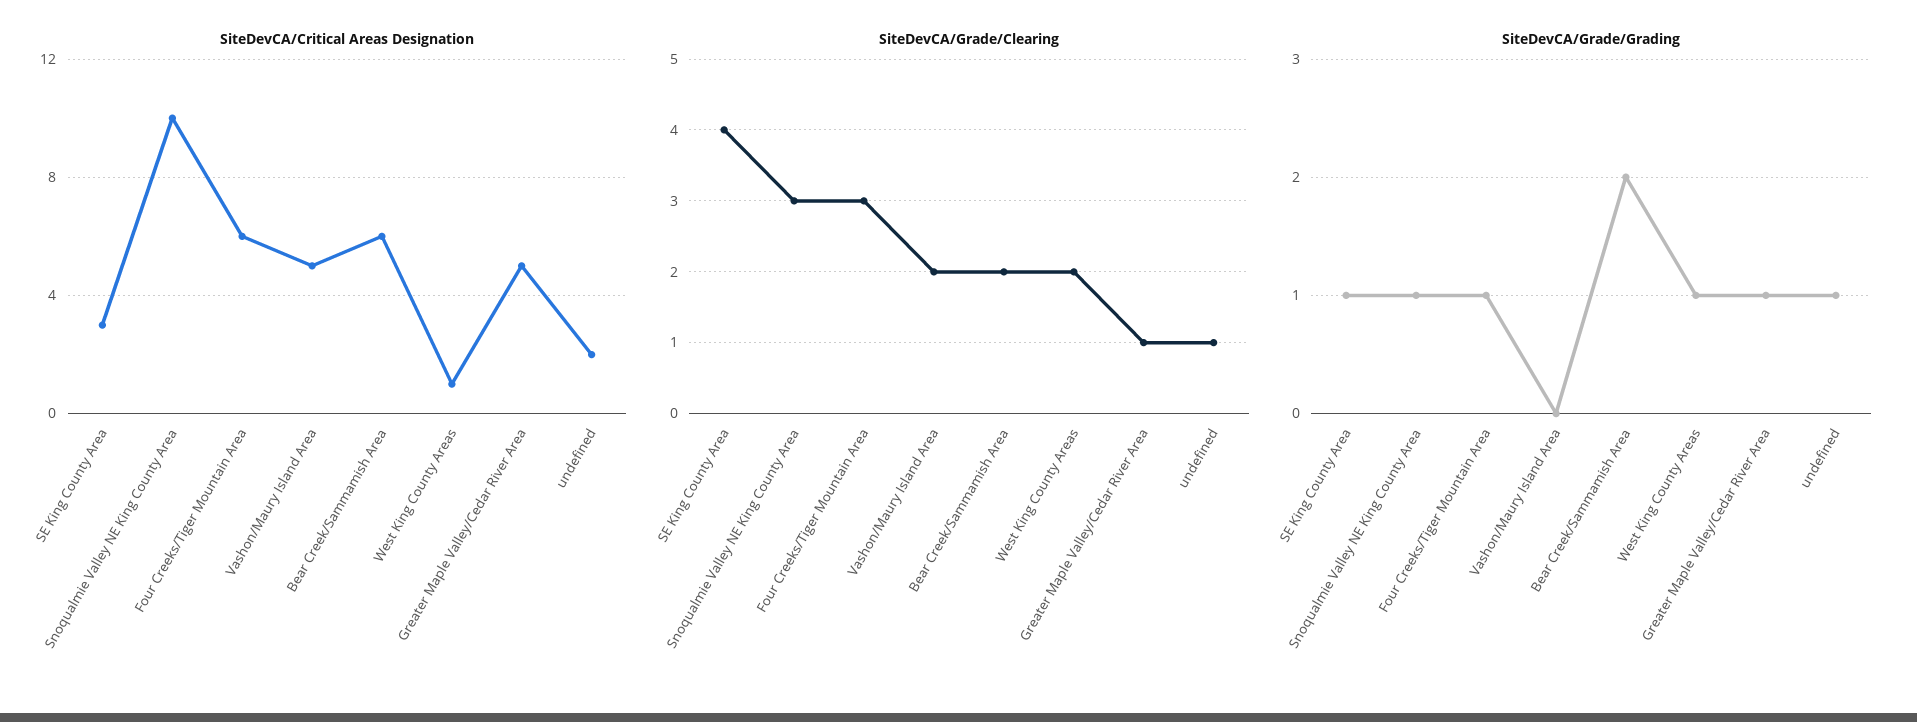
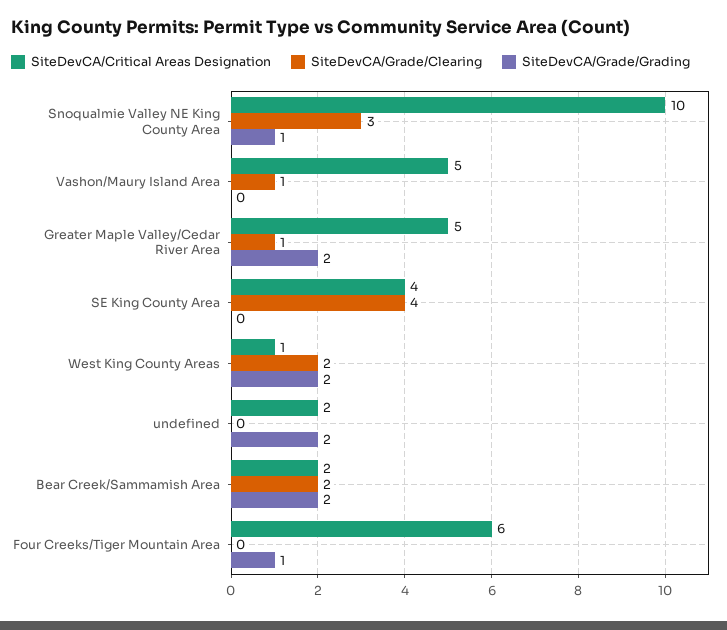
  {
    "SiteDevCA/Critical Areas Designation": {
-     "SE King County Area": 3,
+     "SE King County Area": 4,
      "Snoqualmie Valley NE King County Area": 10,
      "Four Creeks/Tiger Mountain Area": 6,
      "Vashon/Maury Island Area": 5,
-     "Bear Creek/Sammamish Area": 6,
+     "Bear Creek/Sammamish Area": 2,
      "West King County Areas": 1,
      "Greater Maple Valley/Cedar River Area": 5,
      "undefined": 2
    },
    "SiteDevCA/Grade/Clearing": {
      "SE King County Area": 4,
      "Snoqualmie Valley NE King County Area": 3,
-     "Four Creeks/Tiger Mountain Area": 3,
+     "Four Creeks/Tiger Mountain Area": 0,
-     "Vashon/Maury Island Area": 2,
+     "Vashon/Maury Island Area": 1,
      "Bear Creek/Sammamish Area": 2,
      "West King County Areas": 2,
      "Greater Maple Valley/Cedar River Area": 1,
-     "undefined": 1
+     "undefined": 0
    },
    "SiteDevCA/Grade/Grading": {
-     "SE King County Area": 1,
+     "SE King County Area": 0,
      "Snoqualmie Valley NE King County Area": 1,
      "Four Creeks/Tiger Mountain Area": 1,
      "Vashon/Maury Island Area": 0,
      "Bear Creek/Sammamish Area": 2,
-     "West King County Areas": 1,
+     "West King County Areas": 2,
-     "Greater Maple Valley/Cedar River Area": 1,
+     "Greater Maple Valley/Cedar River Area": 2,
-     "undefined": 1
+     "undefined": 2
    }
  }

